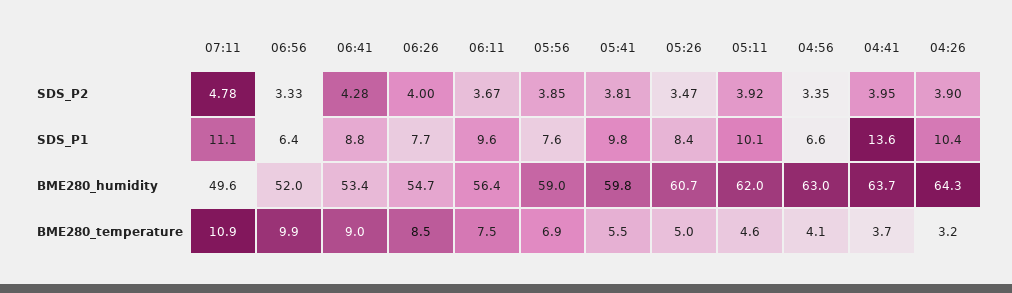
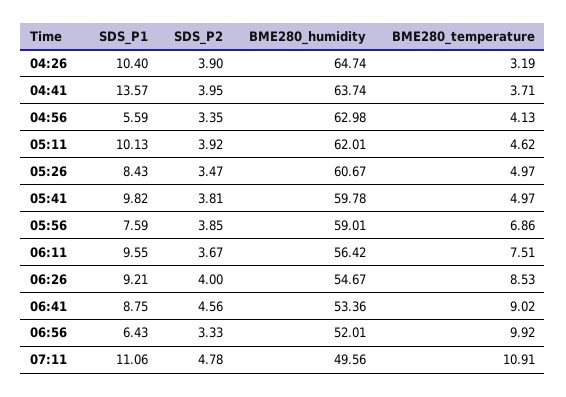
  {
    "07:11": {
      "SDS_P2": 4.78,
      "SDS_P1": 11.06,
      "BME280_humidity": 49.56,
      "BME280_temperature": 10.91
    },
    "06:56": {
      "SDS_P2": 3.33,
      "SDS_P1": 6.43,
      "BME280_humidity": 52.01,
      "BME280_temperature": 9.92
    },
    "06:41": {
-     "SDS_P2": 4.28,
+     "SDS_P2": 4.56,
      "SDS_P1": 8.75,
      "BME280_humidity": 53.36,
      "BME280_temperature": 9.02
    },
    "06:26": {
      "SDS_P2": 4,
-     "SDS_P1": 7.7,
+     "SDS_P1": 9.21,
      "BME280_humidity": 54.67,
      "BME280_temperature": 8.53
    },
    "06:11": {
      "SDS_P2": 3.67,
      "SDS_P1": 9.55,
      "BME280_humidity": 56.42,
      "BME280_temperature": 7.51
    },
    "05:56": {
      "SDS_P2": 3.85,
      "SDS_P1": 7.59,
      "BME280_humidity": 59.01,
      "BME280_temperature": 6.86
    },
    "05:41": {
      "SDS_P2": 3.81,
      "SDS_P1": 9.82,
      "BME280_humidity": 59.78,
-     "BME280_temperature": 5.5
+     "BME280_temperature": 4.97
    },
    "05:26": {
      "SDS_P2": 3.47,
      "SDS_P1": 8.43,
      "BME280_humidity": 60.67,
      "BME280_temperature": 4.97
    },
    "05:11": {
      "SDS_P2": 3.92,
      "SDS_P1": 10.13,
      "BME280_humidity": 62.01,
      "BME280_temperature": 4.62
    },
    "04:56": {
      "SDS_P2": 3.35,
-     "SDS_P1": 6.6,
+     "SDS_P1": 5.59,
      "BME280_humidity": 62.98,
      "BME280_temperature": 4.13
    },
    "04:41": {
      "SDS_P2": 3.95,
      "SDS_P1": 13.57,
      "BME280_humidity": 63.74,
      "BME280_temperature": 3.71
    },
    "04:26": {
      "SDS_P2": 3.9,
      "SDS_P1": 10.4,
-     "BME280_humidity": 64.3,
+     "BME280_humidity": 64.74,
      "BME280_temperature": 3.19
    }
  }

